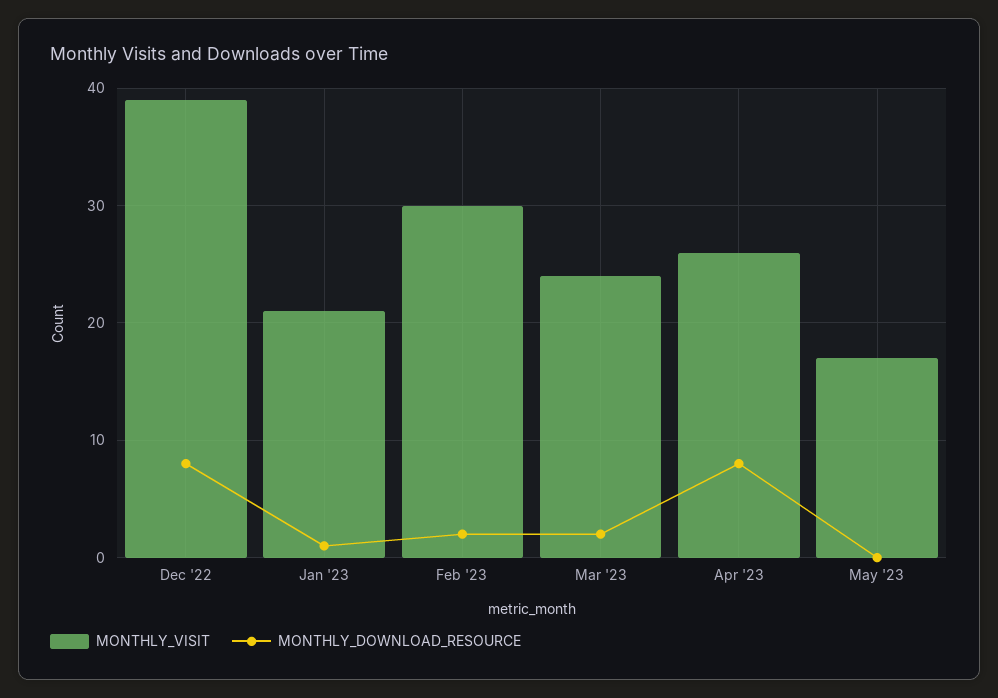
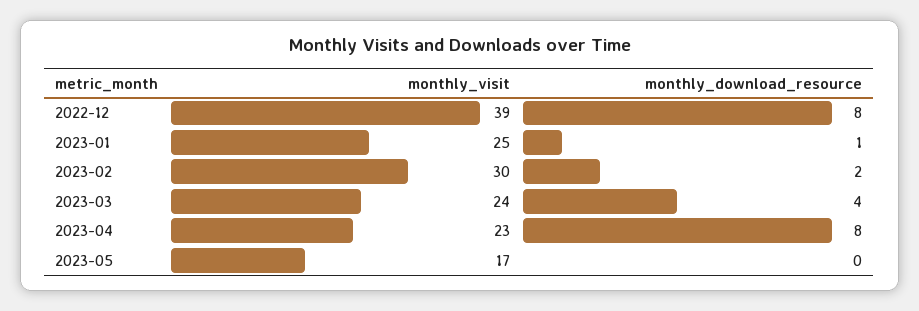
  {
    "MONTHLY_VISIT": {
      "Dec '22": 39,
-     "Jan '23": 21,
+     "Jan '23": 25,
      "Feb '23": 30,
      "Mar '23": 24,
-     "Apr '23": 26,
+     "Apr '23": 23,
      "May '23": 17
    },
    "MONTHLY_DOWNLOAD_RESOURCE": {
      "Dec '22": 8,
      "Jan '23": 1,
      "Feb '23": 2,
-     "Mar '23": 2,
+     "Mar '23": 4,
      "Apr '23": 8,
      "May '23": 0
    }
  }

